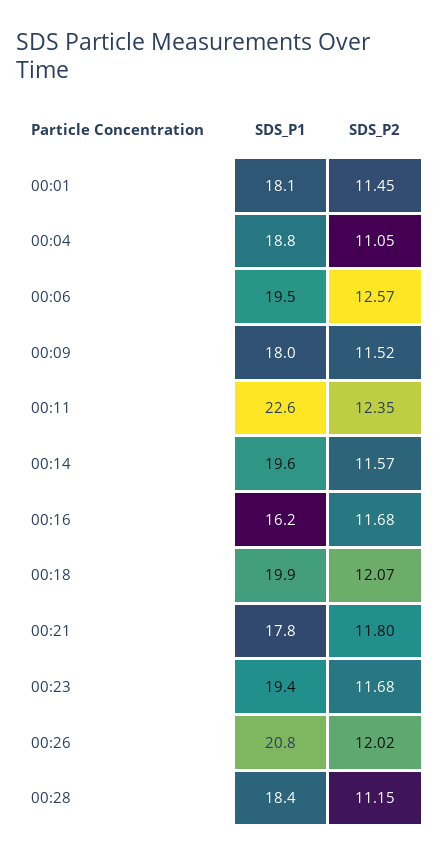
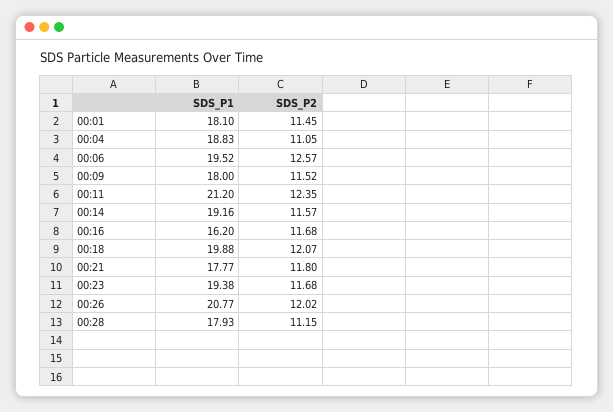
  {
    "SDS_P1": {
      "00:01": 18.1,
      "00:04": 18.83,
      "00:06": 19.52,
      "00:09": 18,
-     "00:11": 22.6,
+     "00:11": 21.2,
-     "00:14": 19.6,
+     "00:14": 19.16,
      "00:16": 16.2,
      "00:18": 19.88,
      "00:21": 17.77,
      "00:23": 19.38,
      "00:26": 20.77,
-     "00:28": 18.4
+     "00:28": 17.93
    },
    "SDS_P2": {
      "00:01": 11.45,
      "00:04": 11.05,
      "00:06": 12.57,
      "00:09": 11.52,
      "00:11": 12.35,
      "00:14": 11.57,
      "00:16": 11.68,
      "00:18": 12.07,
      "00:21": 11.8,
      "00:23": 11.68,
      "00:26": 12.02,
      "00:28": 11.15
    }
  }

